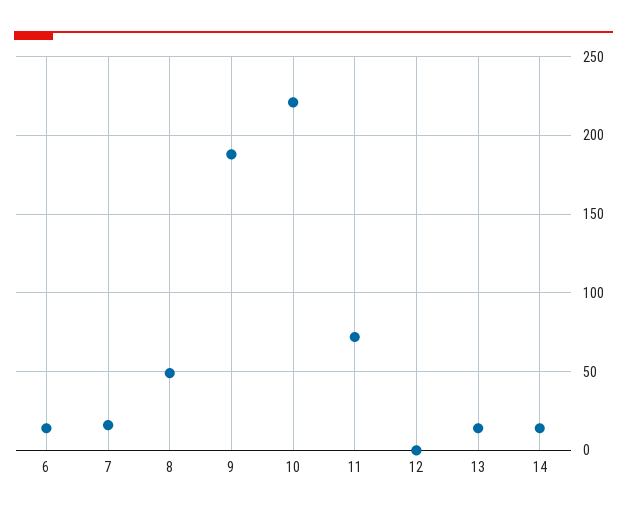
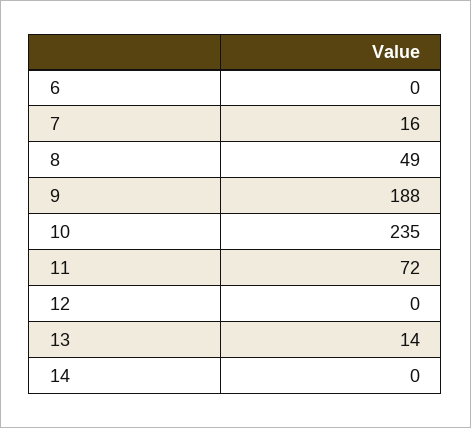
  {
-   "6": 15,
+   "6": 0,
    "7": 16,
    "8": 49,
    "9": 188,
-   "10": 220,
+   "10": 235,
    "11": 72,
    "12": 0,
    "13": 14,
-   "14": 15
+   "14": 0
  }

